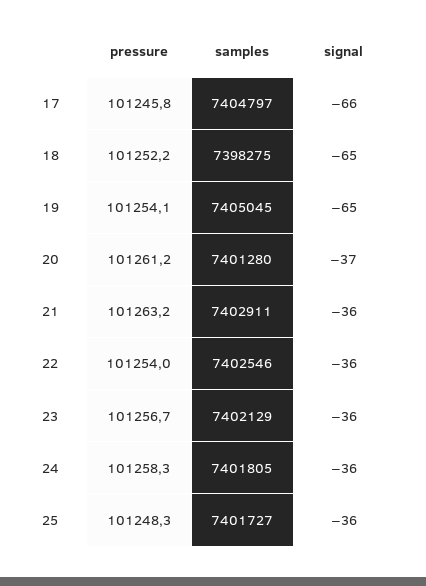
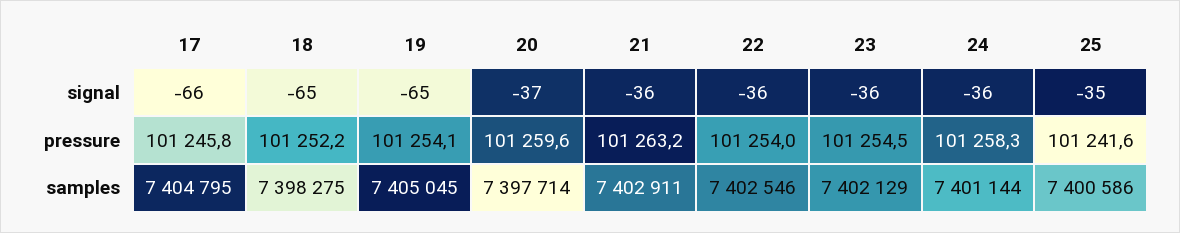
  {
    "pressure": {
      "17": 101245.8,
      "18": 101252.2,
      "19": 101254.1,
-     "20": 101261.2,
+     "20": 101259.6,
      "21": 101263.2,
      "22": 101254,
-     "23": 101256.7,
+     "23": 101254.5,
      "24": 101258.3,
-     "25": 101248.3
+     "25": 101241.6
    },
    "samples": {
-     "17": 7404797,
+     "17": 7404795,
      "18": 7398275,
      "19": 7405045,
-     "20": 7401280,
+     "20": 7397714,
      "21": 7402911,
      "22": 7402546,
      "23": 7402129,
-     "24": 7401805,
+     "24": 7401144,
-     "25": 7401727
+     "25": 7400586
    },
    "signal": {
      "17": -66,
      "18": -65,
      "19": -65,
      "20": -37,
      "21": -36,
      "22": -36,
      "23": -36,
      "24": -36,
-     "25": -36
+     "25": -35
    }
  }

